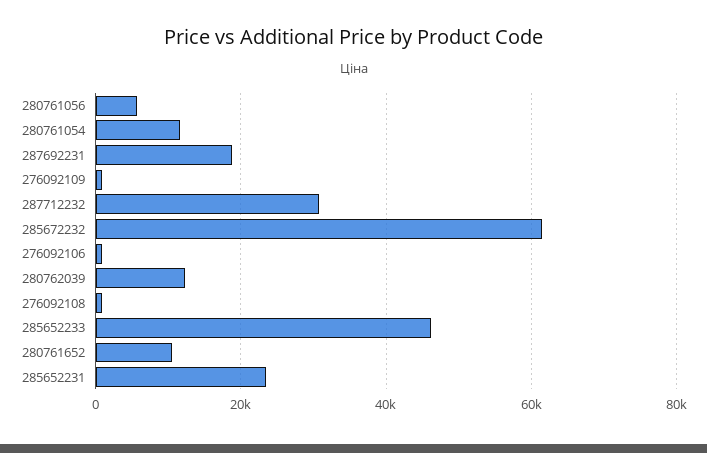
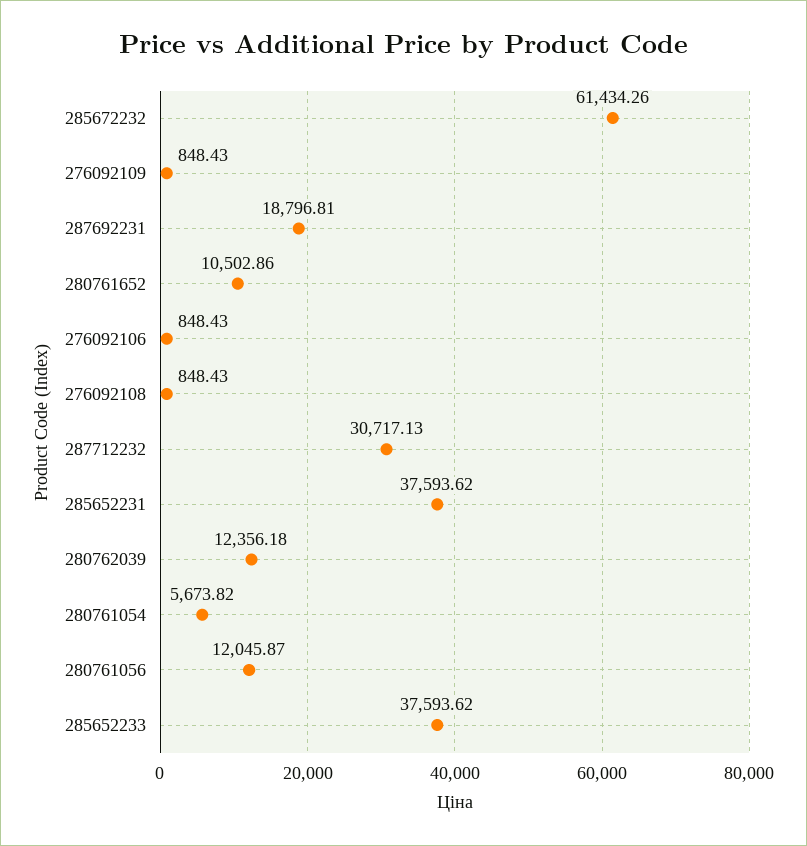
  {
-   "280761056": 6000,
+   "280761056": 12045.87,
-   "280761054": 12000,
+   "280761054": 5673.82,
    "287692231": 18796.81,
    "276092109": 848.43,
    "287712232": 30717.13,
    "285672232": 61434.26,
    "276092106": 848.43,
    "280762039": 12356.18,
    "276092108": 848.43,
-   "285652233": 46000,
+   "285652233": 37593.62,
    "280761652": 10502.86,
-   "285652231": 24000
+   "285652231": 37593.62
  }

